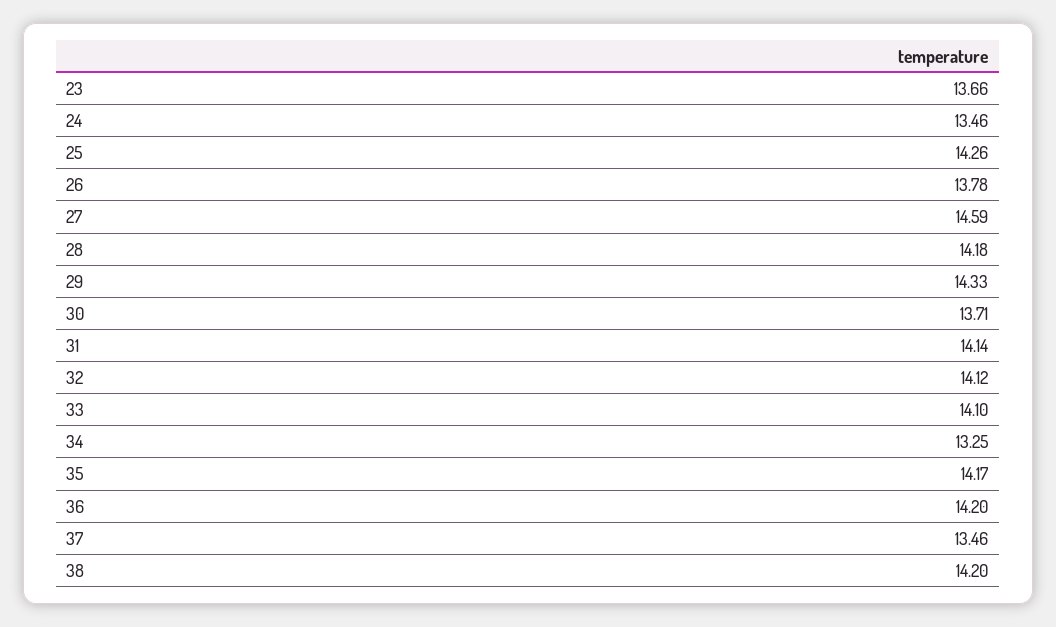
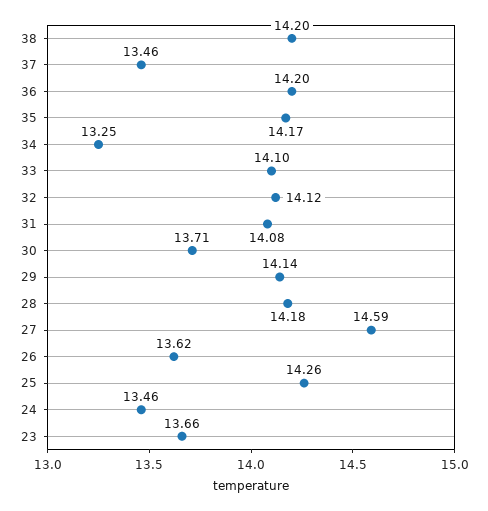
  {
    "23": 13.66,
    "24": 13.46,
    "25": 14.26,
-   "26": 13.78,
+   "26": 13.62,
    "27": 14.59,
    "28": 14.18,
-   "29": 14.33,
+   "29": 14.14,
    "30": 13.71,
-   "31": 14.14,
+   "31": 14.08,
    "32": 14.12,
    "33": 14.1,
    "34": 13.25,
    "35": 14.17,
    "36": 14.2,
    "37": 13.46,
    "38": 14.2
  }

